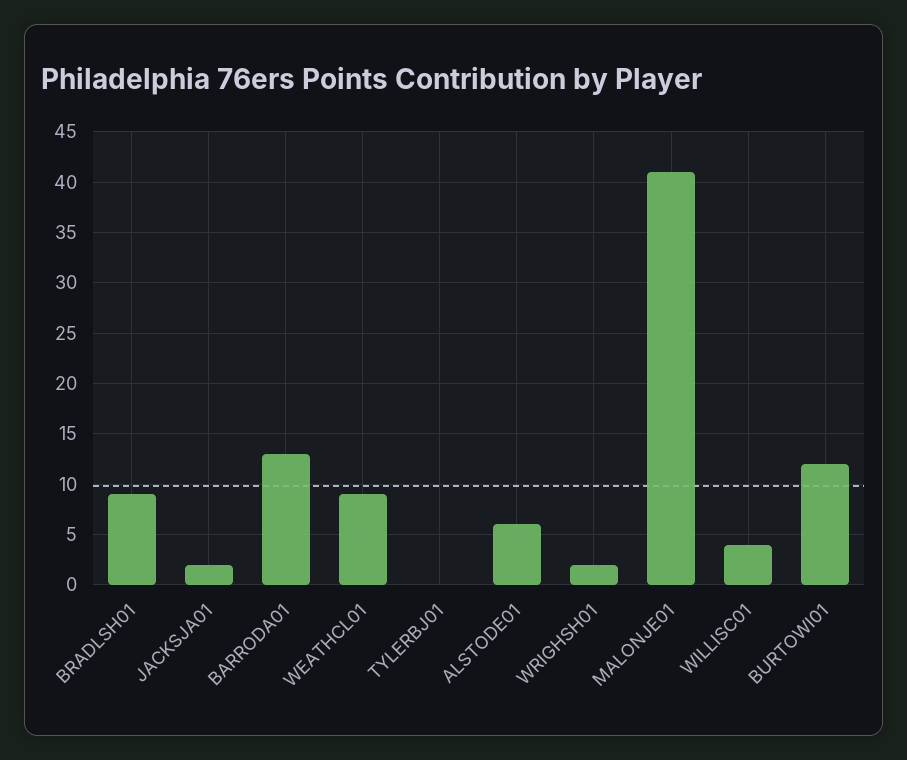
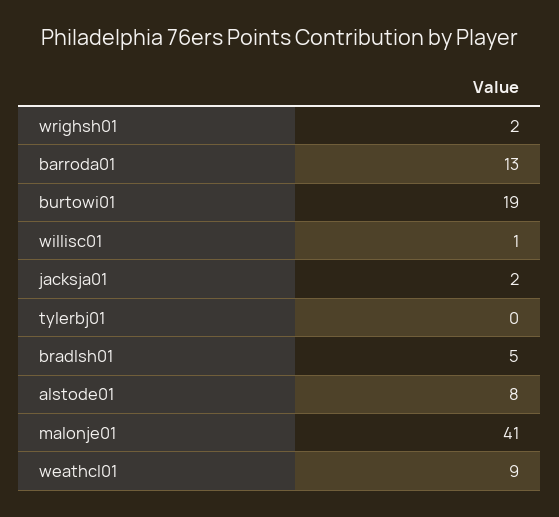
  {
-   "BRADLSH01": 9,
+   "BRADLSH01": 5,
    "JACKSJA01": 2,
    "BARRODA01": 13,
    "WEATHCL01": 9,
    "TYLERBJ01": 0,
-   "ALSTODE01": 6,
+   "ALSTODE01": 8,
    "WRIGHSH01": 2,
    "MALONJE01": 41,
-   "WILLISC01": 4,
+   "WILLISC01": 1,
-   "BURTOWI01": 12
+   "BURTOWI01": 19
  }

